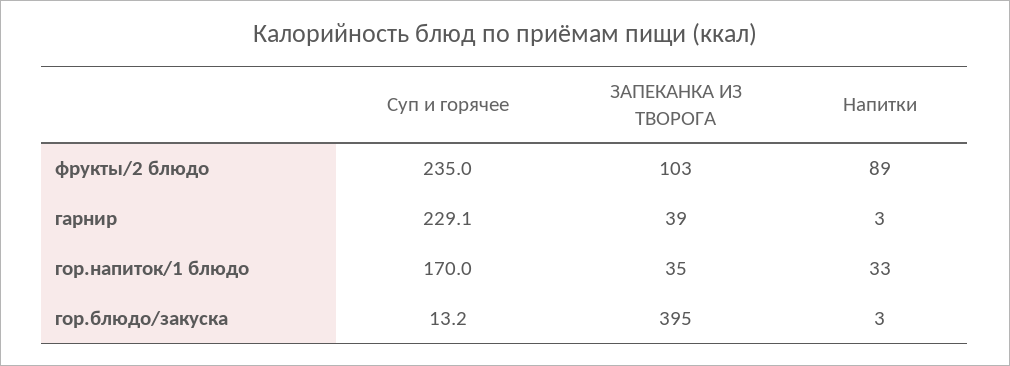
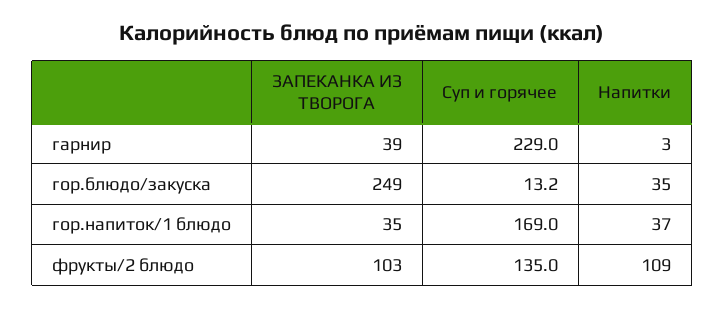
  {
    "Суп и горячее": {
-     "фрукты/2 блюдо": 235,
+     "фрукты/2 блюдо": 135,
-     "гарнир": 229.1,
+     "гарнир": 229,
-     "гор.напиток/1 блюдо": 170,
+     "гор.напиток/1 блюдо": 169,
      "гор.блюдо/закуска": 13.2
    },
    "ЗАПЕКАНКА ИЗ ТВОРОГА": {
      "фрукты/2 блюдо": 103,
      "гарнир": 39,
      "гор.напиток/1 блюдо": 35,
-     "гор.блюдо/закуска": 395
+     "гор.блюдо/закуска": 249
    },
    "Напитки": {
-     "фрукты/2 блюдо": 89,
+     "фрукты/2 блюдо": 109,
      "гарнир": 3,
-     "гор.напиток/1 блюдо": 33,
+     "гор.напиток/1 блюдо": 37,
-     "гор.блюдо/закуска": 3
+     "гор.блюдо/закуска": 35
    }
  }

